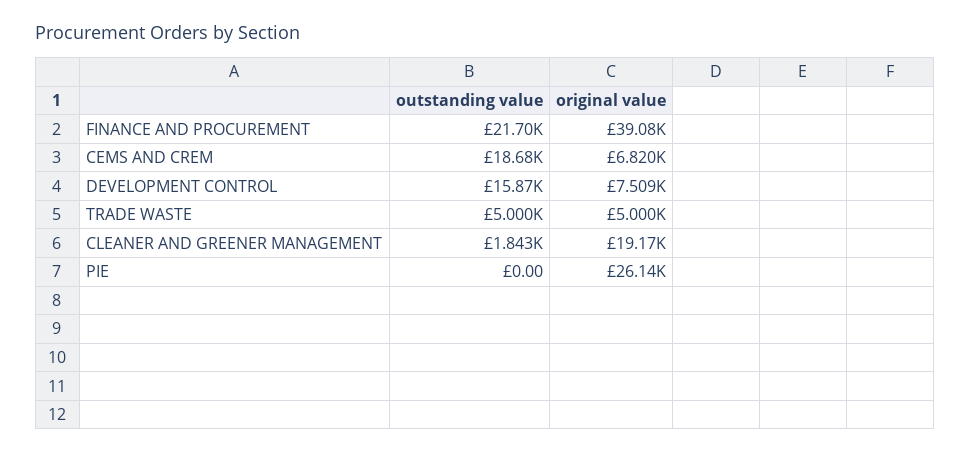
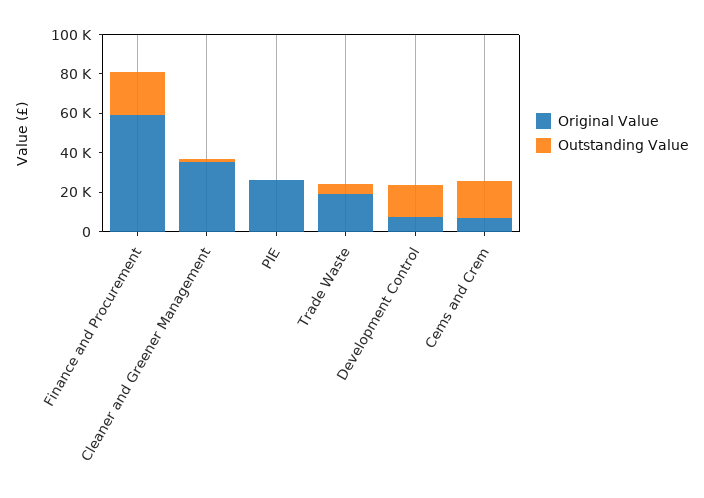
  {
    "outstanding value": {
      "FINANCE AND PROCUREMENT": 21700,
      "CEMS AND CREM": 18680,
      "DEVELOPMENT CONTROL": 15870,
      "TRADE WASTE": 5000,
      "CLEANER AND GREENER MANAGEMENT": 1843,
      "PIE": 0
    },
    "original value": {
-     "FINANCE AND PROCUREMENT": 39080,
+     "FINANCE AND PROCUREMENT": 60000,
      "CEMS AND CREM": 6820,
      "DEVELOPMENT CONTROL": 7509,
-     "TRADE WASTE": 5000,
+     "TRADE WASTE": 20000,
-     "CLEANER AND GREENER MANAGEMENT": 19170,
+     "CLEANER AND GREENER MANAGEMENT": 35000,
      "PIE": 26140
    }
  }

